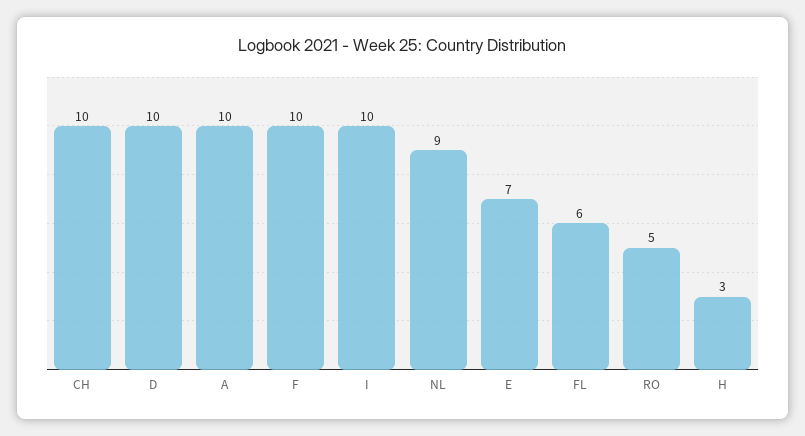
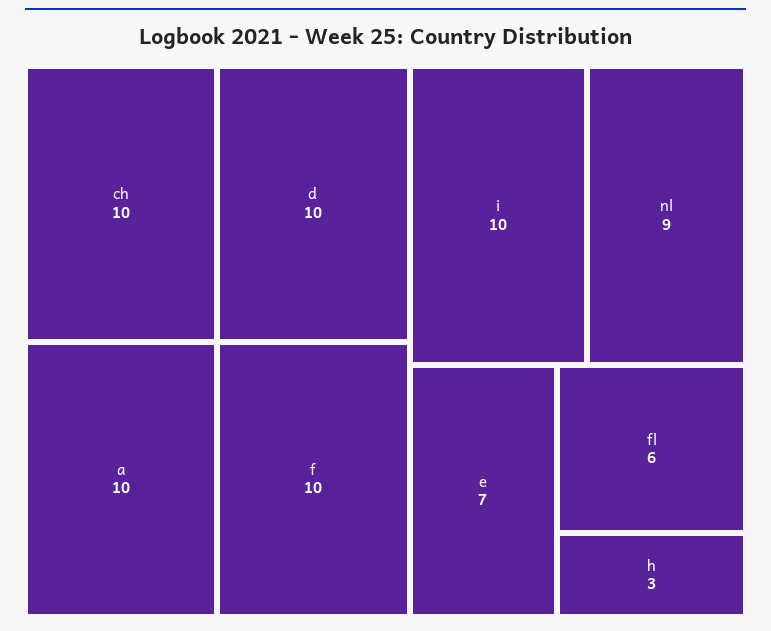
  {
    "CH": 10,
    "D": 10,
    "A": 10,
    "F": 10,
    "I": 10,
    "NL": 9,
    "E": 7,
    "FL": 6,
-   "RO": 5,
    "H": 3
  }

